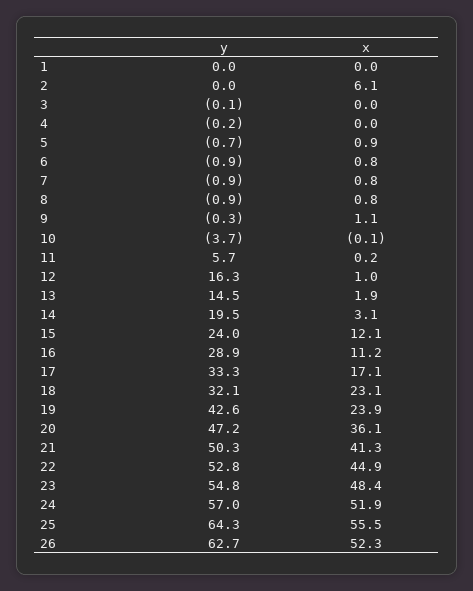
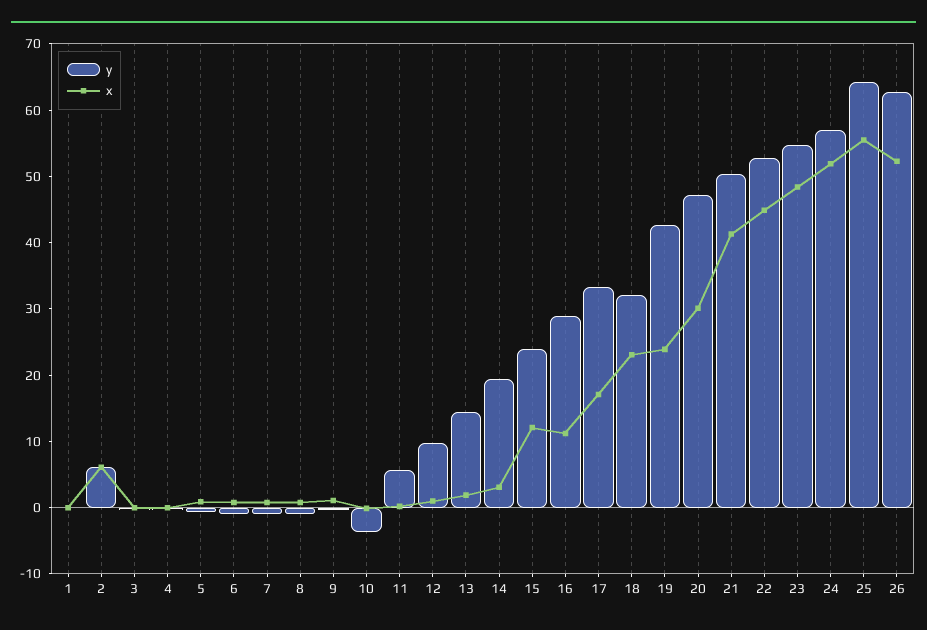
  {
    "y": {
      "1": 0,
-     "2": 0,
+     "2": 6,
      "3": -0.1,
      "4": -0.2,
      "5": -0.7,
      "6": -0.9,
      "7": -0.9,
      "8": -0.9,
      "9": -0.3,
      "10": -3.7,
      "11": 5.7,
-     "12": 16.3,
+     "12": 10,
      "13": 14.5,
      "14": 19.5,
      "15": 24,
      "16": 28.9,
      "17": 33.3,
      "18": 32.1,
      "19": 42.6,
      "20": 47.2,
      "21": 50.3,
      "22": 52.8,
      "23": 54.8,
      "24": 57,
      "25": 64.3,
      "26": 62.7
    },
    "x": {
      "1": 0,
      "2": 6.1,
      "3": 0,
      "4": 0,
      "5": 0.9,
      "6": 0.8,
      "7": 0.8,
      "8": 0.8,
      "9": 1.1,
      "10": -0.1,
      "11": 0.2,
      "12": 1,
      "13": 1.9,
      "14": 3.1,
      "15": 12.1,
      "16": 11.2,
      "17": 17.1,
      "18": 23.1,
      "19": 23.9,
-     "20": 36.1,
+     "20": 30,
      "21": 41.3,
      "22": 44.9,
      "23": 48.4,
      "24": 51.9,
      "25": 55.5,
      "26": 52.3
    }
  }

